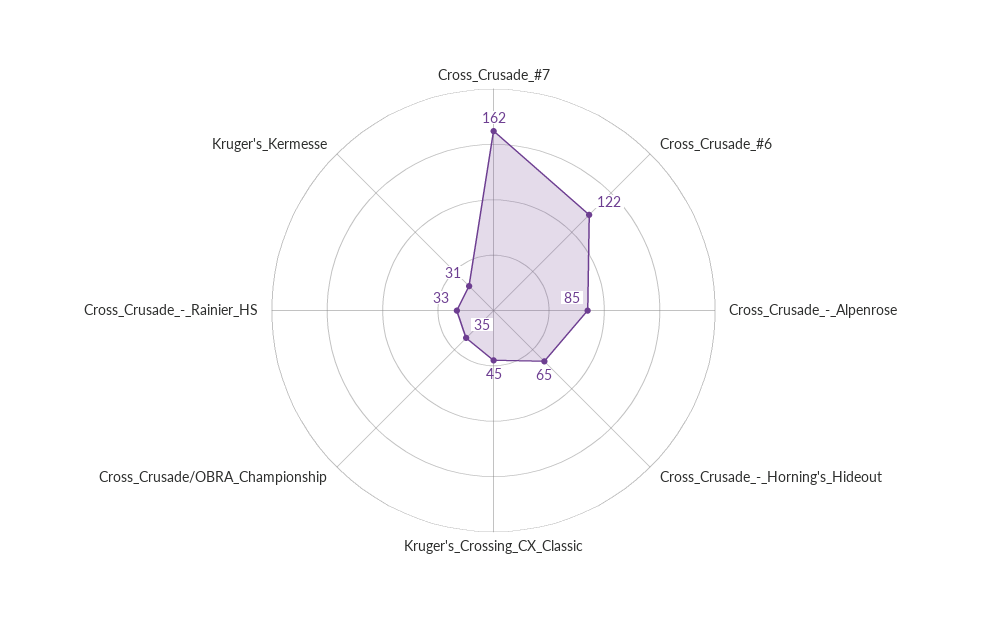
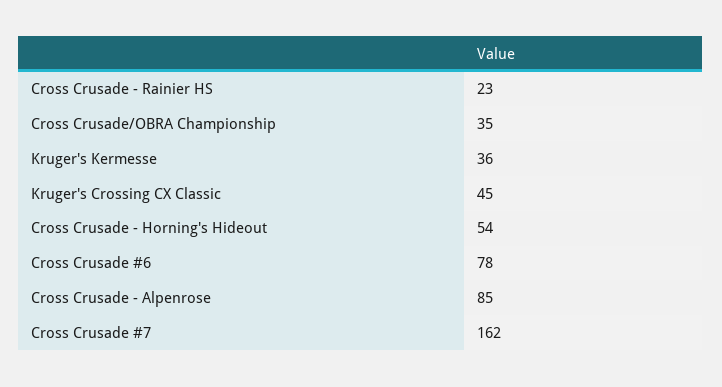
  {
    "Cross_Crusade_#7": 162,
-   "Cross_Crusade_#6": 122,
+   "Cross_Crusade_#6": 78,
    "Cross_Crusade_-_Alpenrose": 85,
-   "Cross_Crusade_-_Horning's_Hideout": 65,
+   "Cross_Crusade_-_Horning's_Hideout": 54,
    "Kruger's_Crossing_CX_Classic": 45,
    "Cross_Crusade/OBRA_Championship": 35,
-   "Cross_Crusade_-_Rainier_HS": 33,
+   "Cross_Crusade_-_Rainier_HS": 23,
-   "Kruger's_Kermesse": 31
+   "Kruger's_Kermesse": 36
  }

